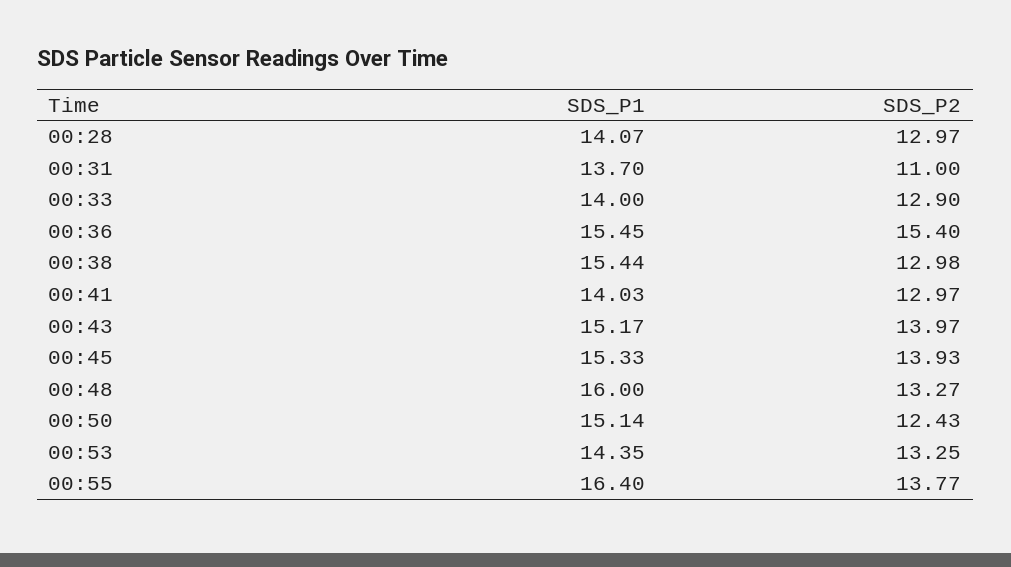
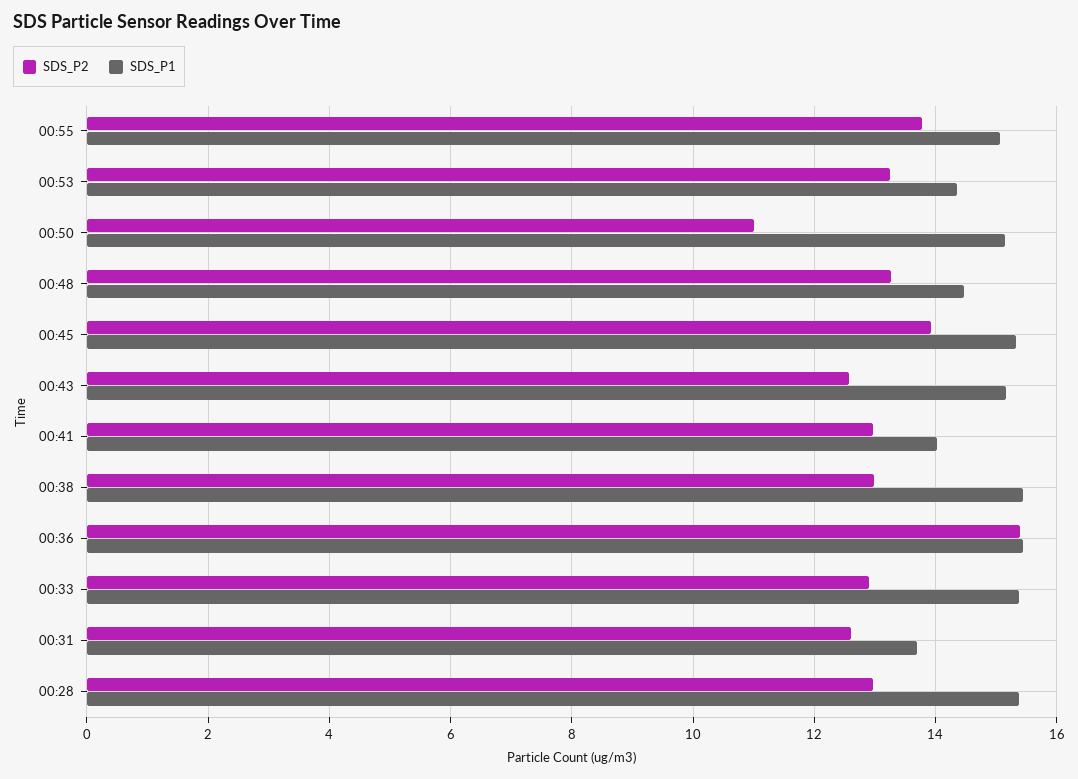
  {
    "SDS_P1": {
-     "00:28": 14.07,
+     "00:28": 15.4,
      "00:31": 13.7,
-     "00:33": 14,
+     "00:33": 15.4,
      "00:36": 15.45,
      "00:38": 15.44,
      "00:41": 14.03,
      "00:43": 15.17,
      "00:45": 15.33,
-     "00:48": 16,
+     "00:48": 14.4,
      "00:50": 15.14,
      "00:53": 14.35,
-     "00:55": 16.4
+     "00:55": 15
    },
    "SDS_P2": {
      "00:28": 12.97,
-     "00:31": 11,
+     "00:31": 12.6,
      "00:33": 12.9,
      "00:36": 15.4,
      "00:38": 12.98,
      "00:41": 12.97,
-     "00:43": 13.97,
+     "00:43": 12.6,
      "00:45": 13.93,
      "00:48": 13.27,
-     "00:50": 12.43,
+     "00:50": 11,
      "00:53": 13.25,
      "00:55": 13.77
    }
  }

